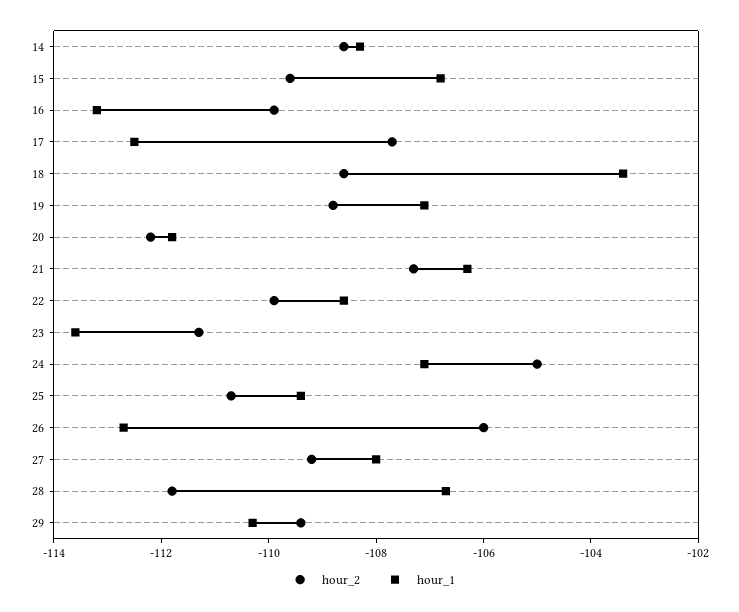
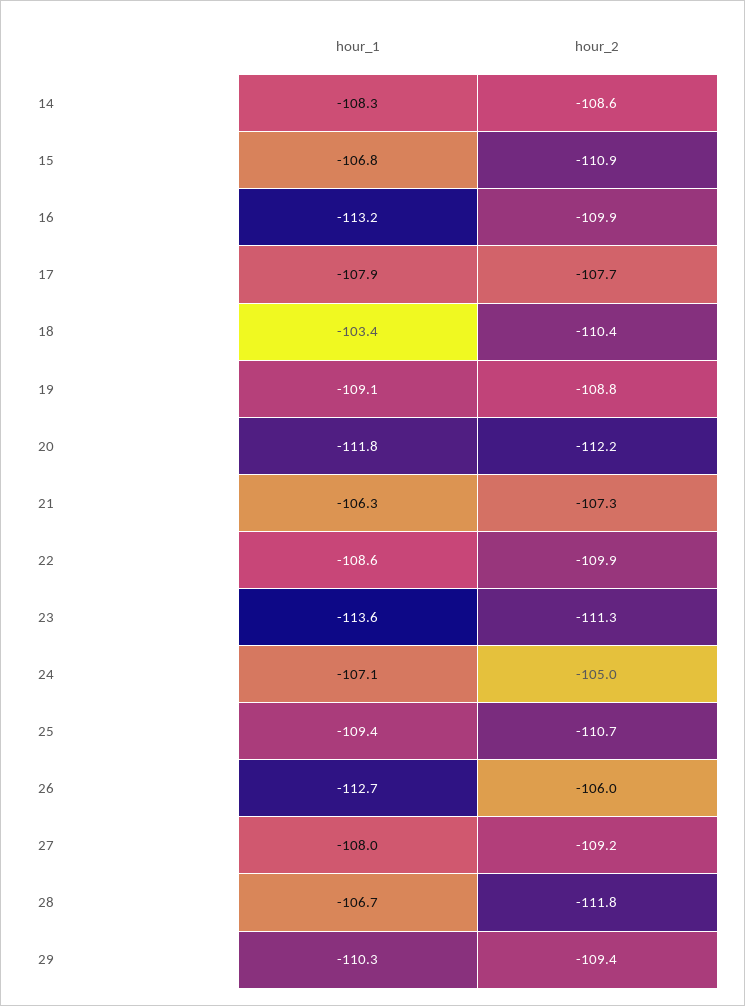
  {
    "hour_2": {
      "14": -108.6,
-     "15": -109.5,
+     "15": -110.9,
      "16": -109.9,
      "17": -107.7,
-     "18": -108.5,
+     "18": -110.4,
      "19": -108.8,
      "20": -112.2,
      "21": -107.3,
      "22": -109.9,
      "23": -111.3,
      "24": -105,
      "25": -110.7,
      "26": -106,
      "27": -109.2,
      "28": -111.8,
      "29": -109.4
    },
    "hour_1": {
      "14": -108.3,
      "15": -106.8,
      "16": -113.2,
-     "17": -112.5,
+     "17": -107.9,
      "18": -103.4,
-     "19": -107,
+     "19": -109.1,
      "20": -111.8,
      "21": -106.3,
      "22": -108.6,
      "23": -113.6,
      "24": -107.1,
      "25": -109.4,
      "26": -112.7,
      "27": -108,
      "28": -106.7,
      "29": -110.3
    }
  }

